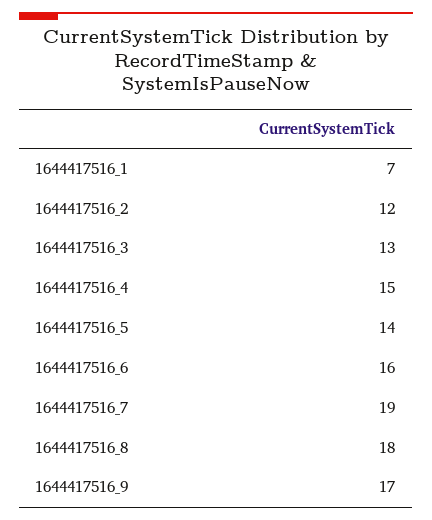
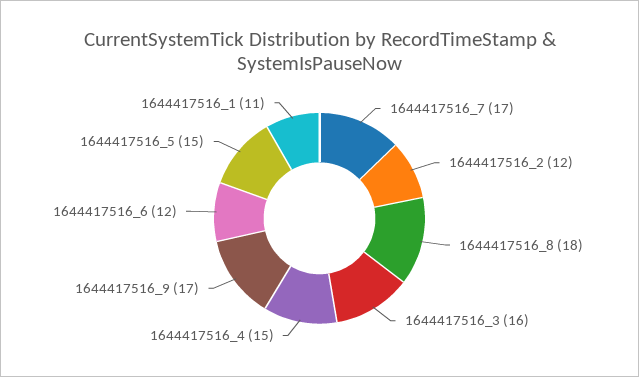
  {
-   "1644417516_1": 7,
+   "1644417516_1": 11,
    "1644417516_2": 12,
-   "1644417516_3": 13,
+   "1644417516_3": 16,
    "1644417516_4": 15,
-   "1644417516_5": 14,
+   "1644417516_5": 15,
-   "1644417516_6": 16,
+   "1644417516_6": 12,
-   "1644417516_7": 19,
+   "1644417516_7": 17,
    "1644417516_8": 18,
    "1644417516_9": 17
  }

